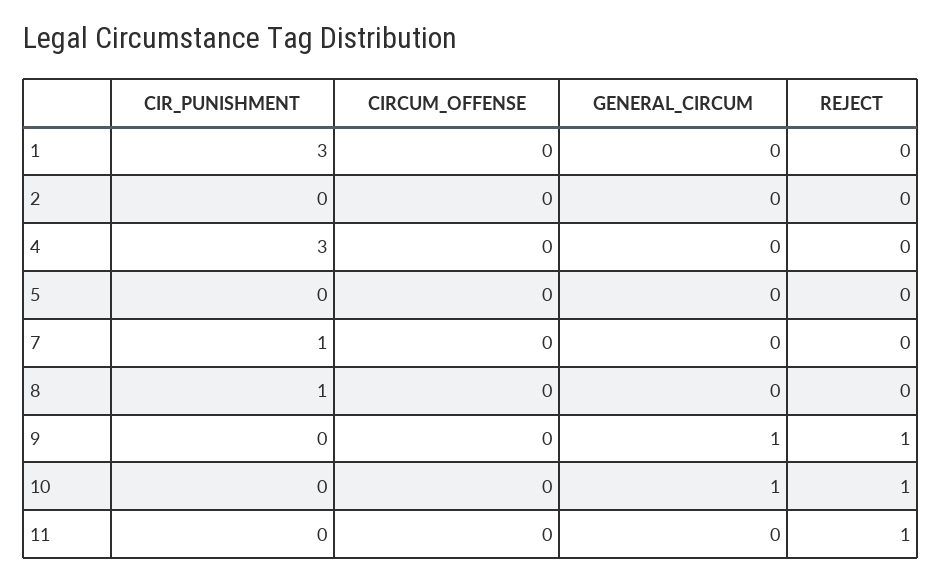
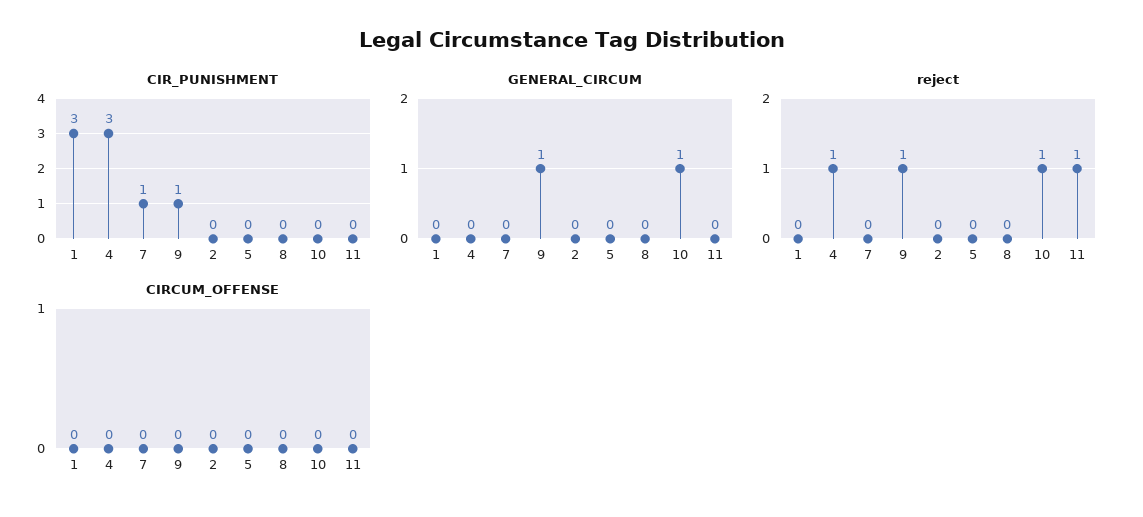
  {
    "CIR_PUNISHMENT": {
      "1": 3,
      "2": 0,
      "4": 3,
      "5": 0,
      "7": 1,
-     "8": 1,
+     "8": 0,
-     "9": 0,
+     "9": 1,
      "10": 0,
      "11": 0
    },
    "CIRCUM_OFFENSE": {
      "1": 0,
      "2": 0,
      "4": 0,
      "5": 0,
      "7": 0,
      "8": 0,
      "9": 0,
      "10": 0,
      "11": 0
    },
    "GENERAL_CIRCUM": {
      "1": 0,
      "2": 0,
      "4": 0,
      "5": 0,
      "7": 0,
      "8": 0,
      "9": 1,
      "10": 1,
      "11": 0
    },
    "REJECT": {
      "1": 0,
      "2": 0,
-     "4": 0,
+     "4": 1,
      "5": 0,
      "7": 0,
      "8": 0,
      "9": 1,
      "10": 1,
      "11": 1
    }
  }

